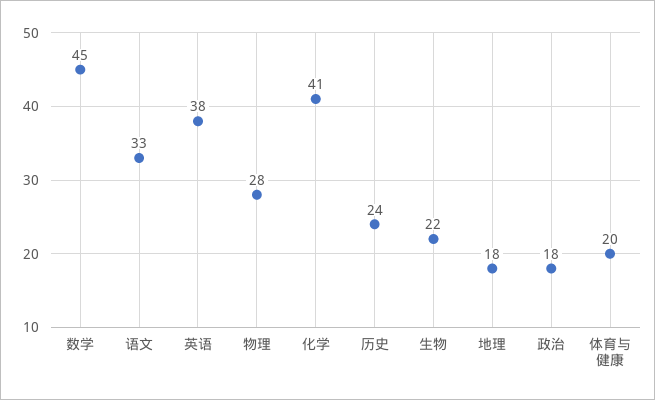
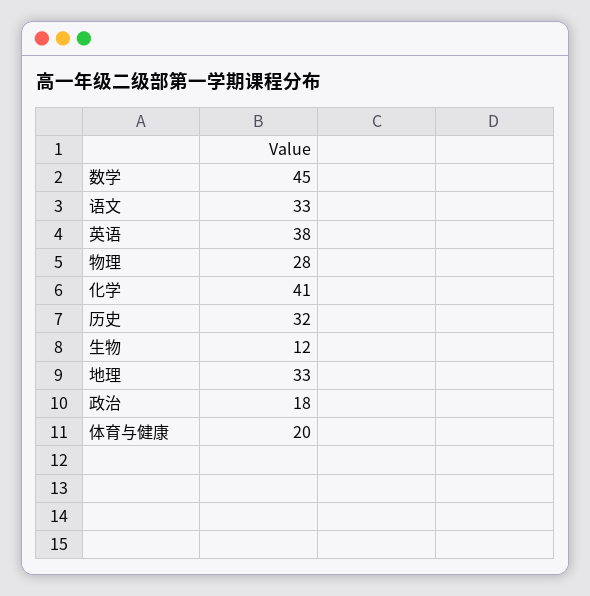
  {
    "数学": 45,
    "语文": 33,
    "英语": 38,
    "物理": 28,
    "化学": 41,
-   "历史": 24,
+   "历史": 32,
-   "生物": 22,
+   "生物": 12,
-   "地理": 18,
+   "地理": 33,
    "政治": 18,
    "体育与健康": 20
  }

